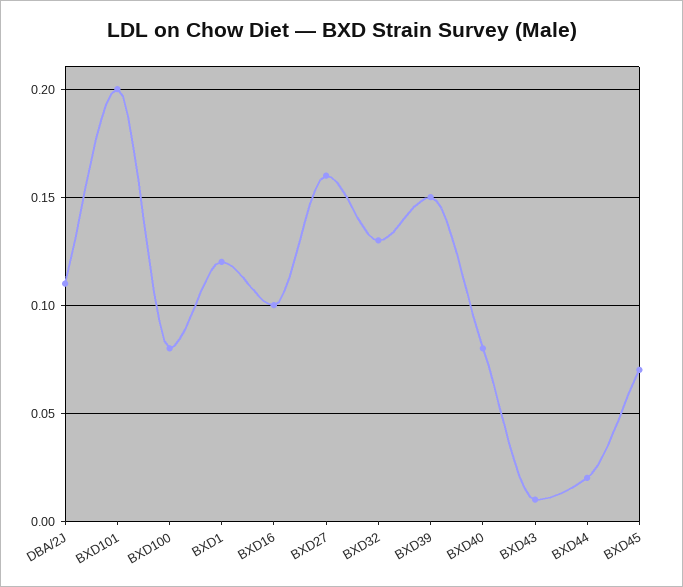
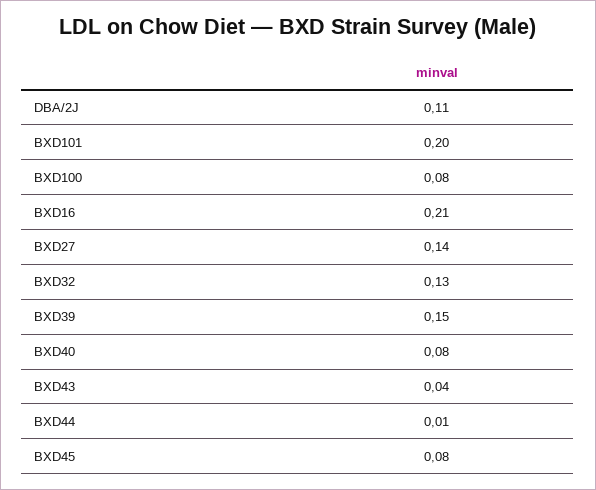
  {
    "DBA/2J": 0.11,
    "BXD101": 0.2,
    "BXD100": 0.08,
-   "BXD1": 0.12,
-   "BXD16": 0.1,
+   "BXD16": 0.21,
-   "BXD27": 0.16,
+   "BXD27": 0.14,
    "BXD32": 0.13,
    "BXD39": 0.15,
    "BXD40": 0.08,
-   "BXD43": 0.01,
+   "BXD43": 0.04,
-   "BXD44": 0.02,
+   "BXD44": 0.01,
-   "BXD45": 0.07
+   "BXD45": 0.08
  }

